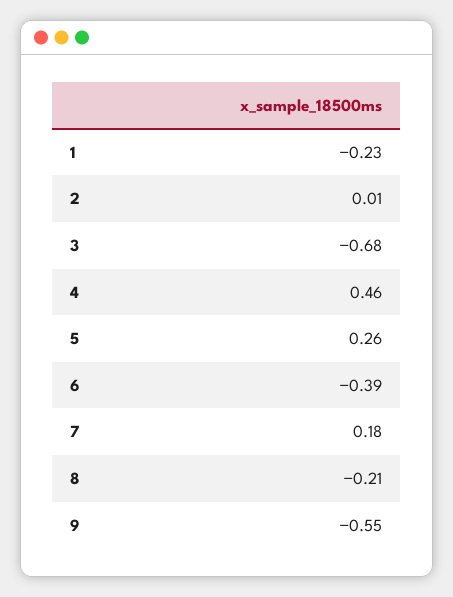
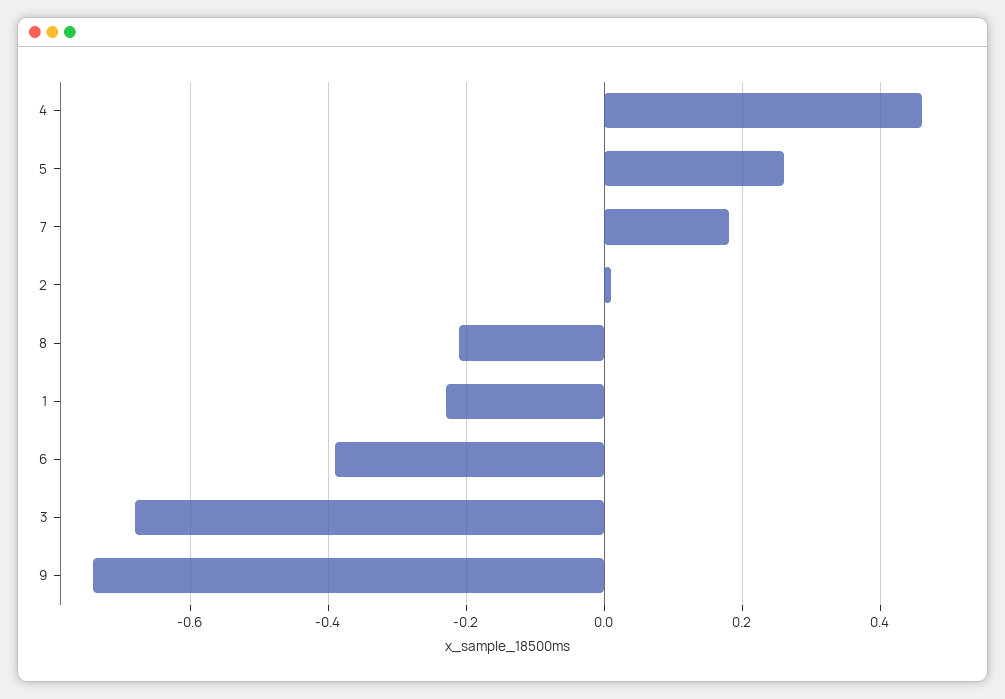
  {
    "1": -0.23,
    "2": 0.01,
    "3": -0.68,
    "4": 0.46,
    "5": 0.26,
    "6": -0.39,
    "7": 0.18,
    "8": -0.21,
-   "9": -0.55
+   "9": -0.75
  }

